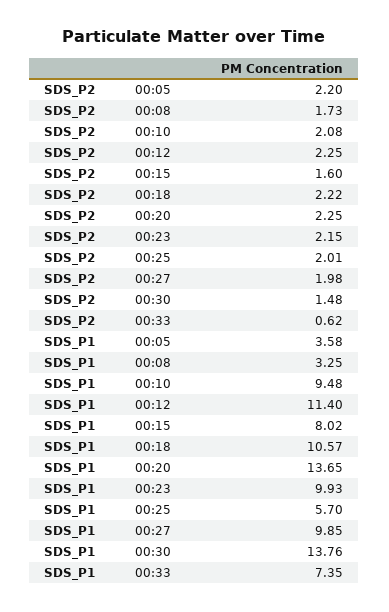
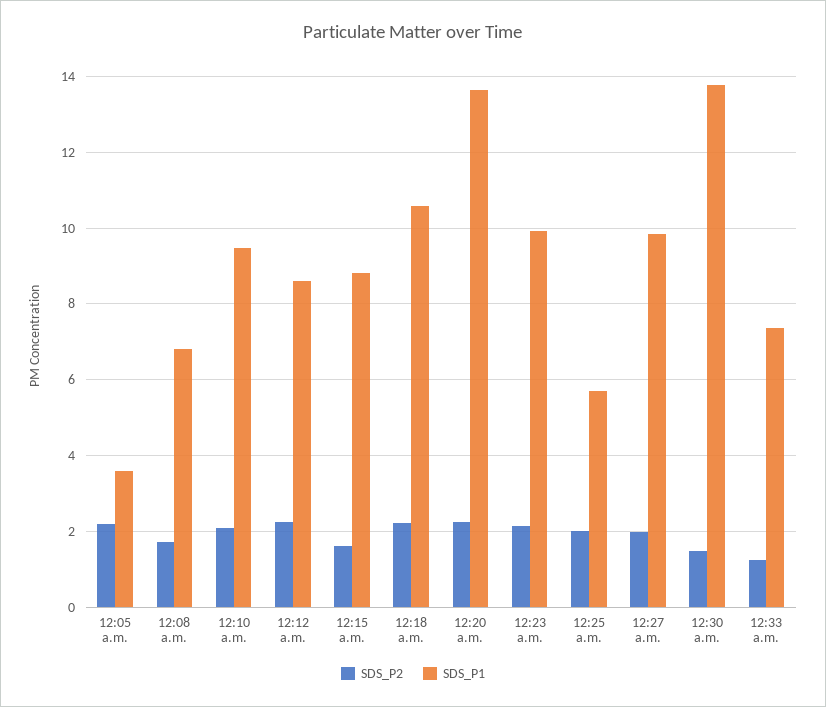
  {
    "SDS_P2": {
      "00:05": 2.2,
      "00:08": 1.73,
      "00:10": 2.08,
      "00:12": 2.25,
      "00:15": 1.6,
      "00:18": 2.22,
      "00:20": 2.25,
      "00:23": 2.15,
      "00:25": 2.01,
      "00:27": 1.98,
      "00:30": 1.48,
-     "00:33": 0.62
+     "00:33": 1.2
    },
    "SDS_P1": {
      "00:05": 3.58,
-     "00:08": 3.25,
+     "00:08": 6.8,
      "00:10": 9.48,
-     "00:12": 11.4,
+     "00:12": 8.6,
-     "00:15": 8.02,
+     "00:15": 8.8,
      "00:18": 10.57,
      "00:20": 13.65,
      "00:23": 9.93,
      "00:25": 5.7,
      "00:27": 9.85,
      "00:30": 13.76,
      "00:33": 7.35
    }
  }

